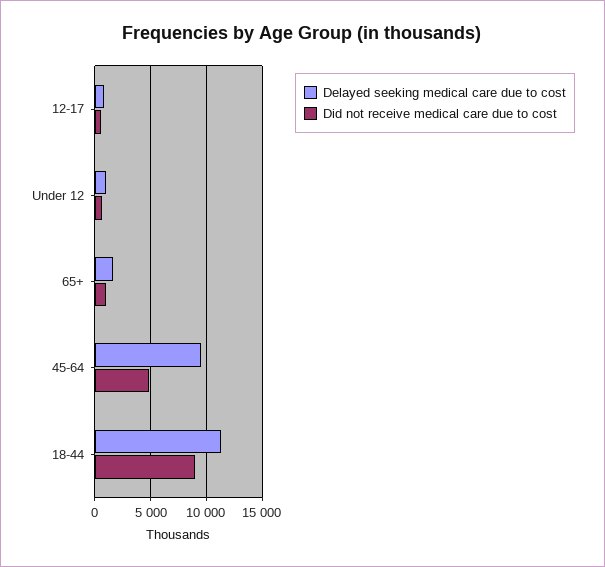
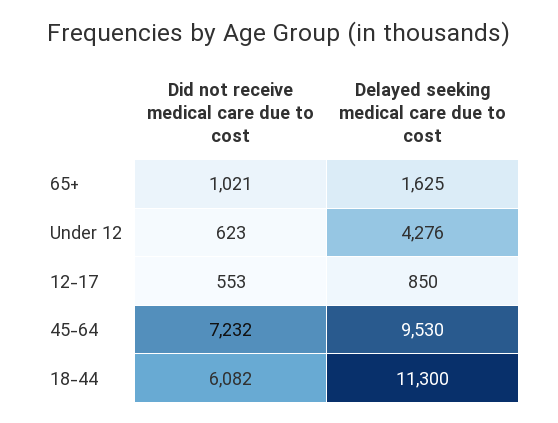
  {
    "Delayed seeking medical care due to cost": {
      "12-17": 850,
-     "Under 12": 1000,
+     "Under 12": 4276,
      "65+": 1625,
      "45-64": 9530,
      "18-44": 11300
    },
    "Did not receive medical care due to cost": {
      "12-17": 553,
      "Under 12": 623,
      "65+": 1021,
-     "45-64": 5000,
+     "45-64": 7232,
-     "18-44": 9000
+     "18-44": 6082
    }
  }

